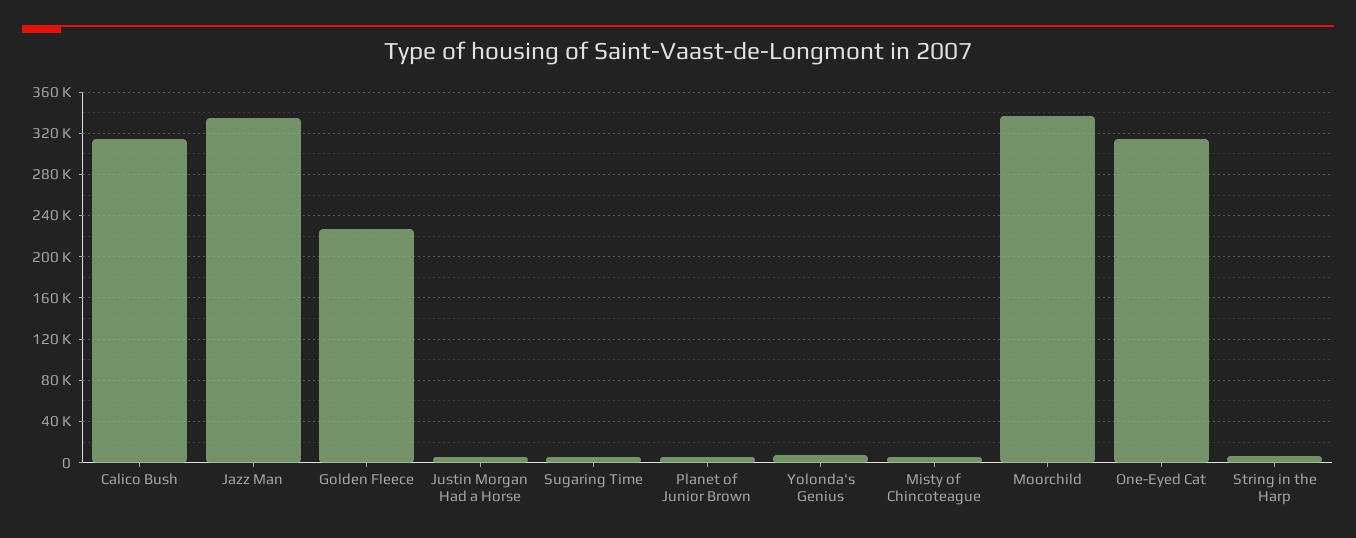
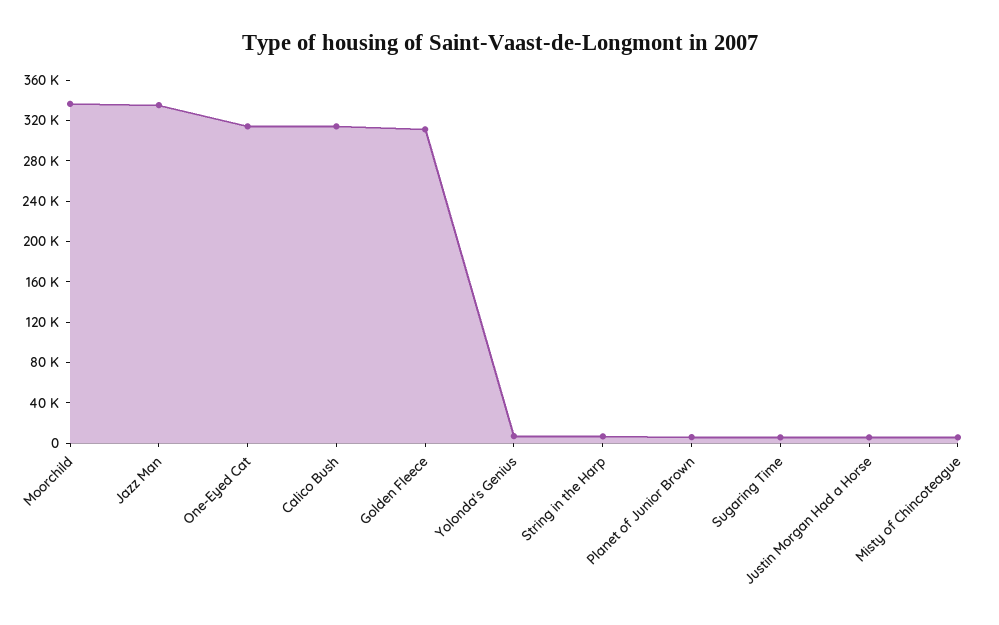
  {
    "Calico Bush": 310000,
    "Jazz Man": 340000,
-   "Golden Fleece": 230000,
+   "Golden Fleece": 310000,
    "Justin Morgan Had a Horse": 10000,
    "Sugaring Time": 10000,
    "Planet of Junior Brown": 10000,
    "Yolonda's Genius": 10000,
    "Misty of Chincoteague": 10000,
    "Moorchild": 340000,
    "One-Eyed Cat": 310000,
    "String in the Harp": 10000
  }

